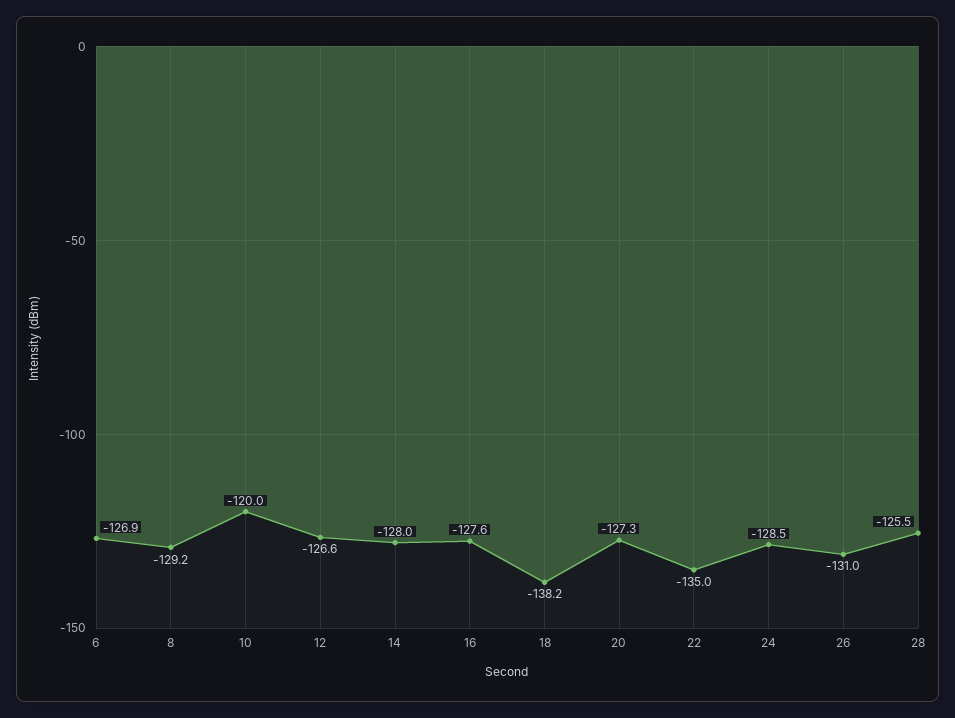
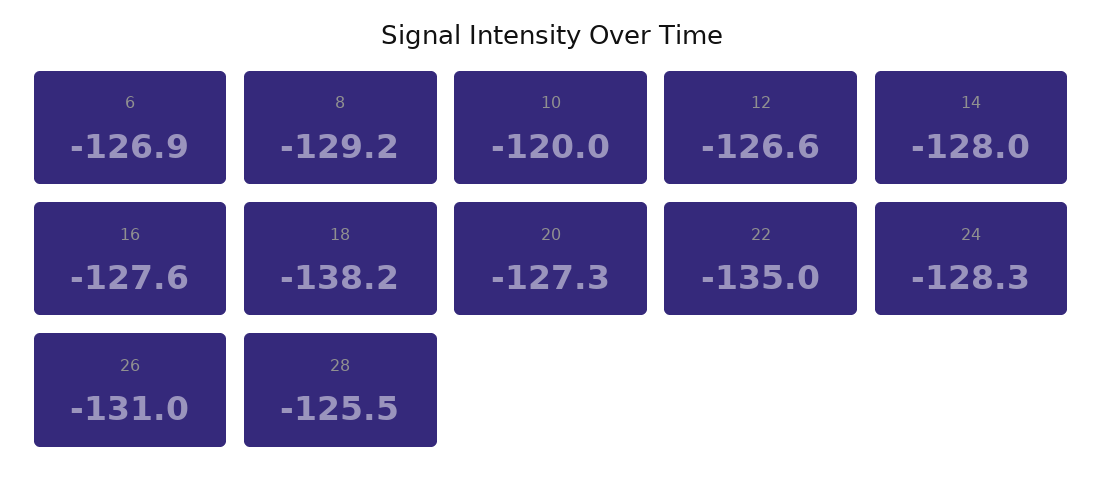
  {
    "6": -126.9,
    "8": -129.2,
    "10": -120,
    "12": -126.6,
    "14": -128,
    "16": -127.6,
    "18": -138.2,
    "20": -127.3,
    "22": -135,
-   "24": -128.5,
+   "24": -128.3,
    "26": -131,
    "28": -125.5
  }

